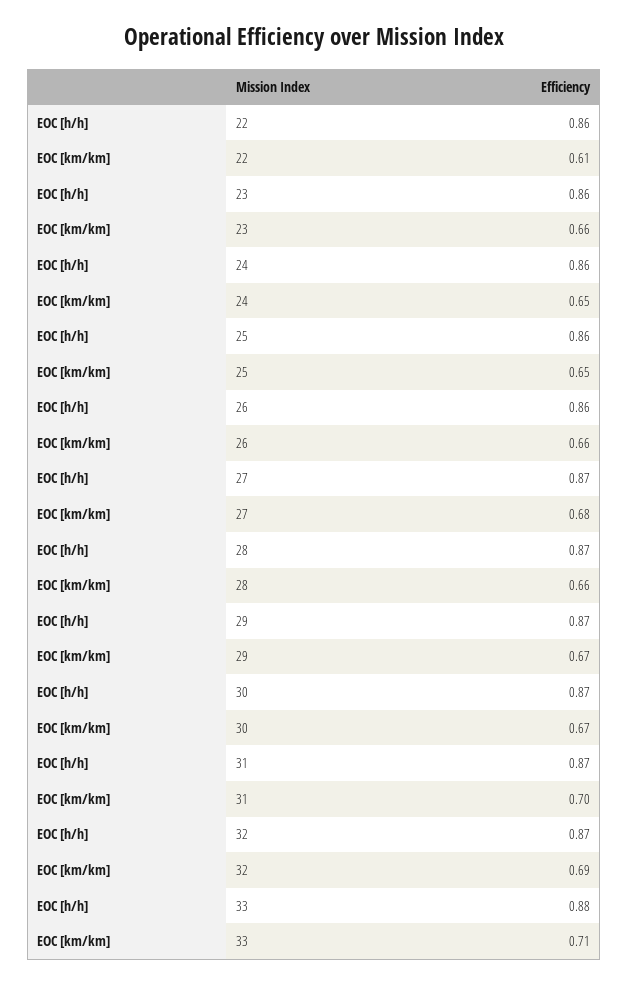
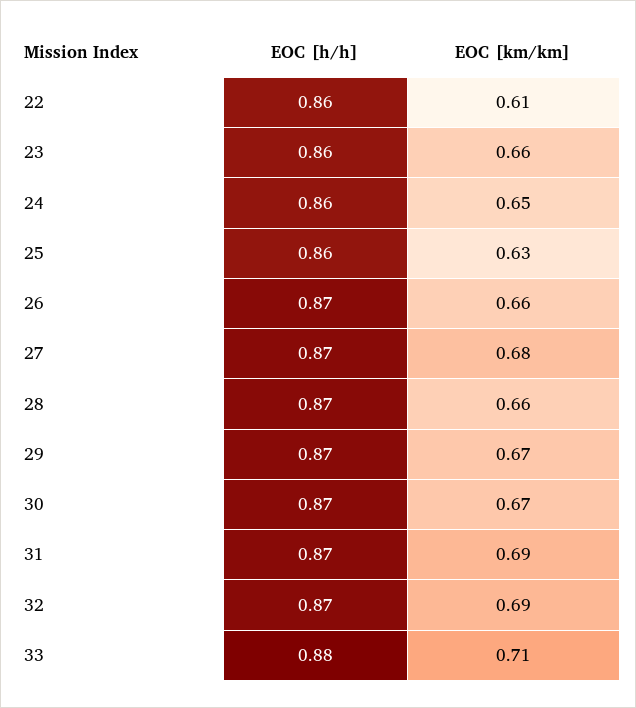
  {
    "EOC [h/h]": {
      "22": 0.86,
      "23": 0.86,
      "24": 0.86,
      "25": 0.86,
-     "26": 0.86,
+     "26": 0.87,
      "27": 0.87,
      "28": 0.87,
      "29": 0.87,
      "30": 0.87,
      "31": 0.87,
      "32": 0.87,
      "33": 0.88
    },
    "EOC [km/km]": {
      "22": 0.61,
      "23": 0.66,
      "24": 0.65,
-     "25": 0.65,
+     "25": 0.63,
      "26": 0.66,
      "27": 0.68,
      "28": 0.66,
      "29": 0.67,
      "30": 0.67,
-     "31": 0.7,
+     "31": 0.69,
      "32": 0.69,
      "33": 0.71
    }
  }

